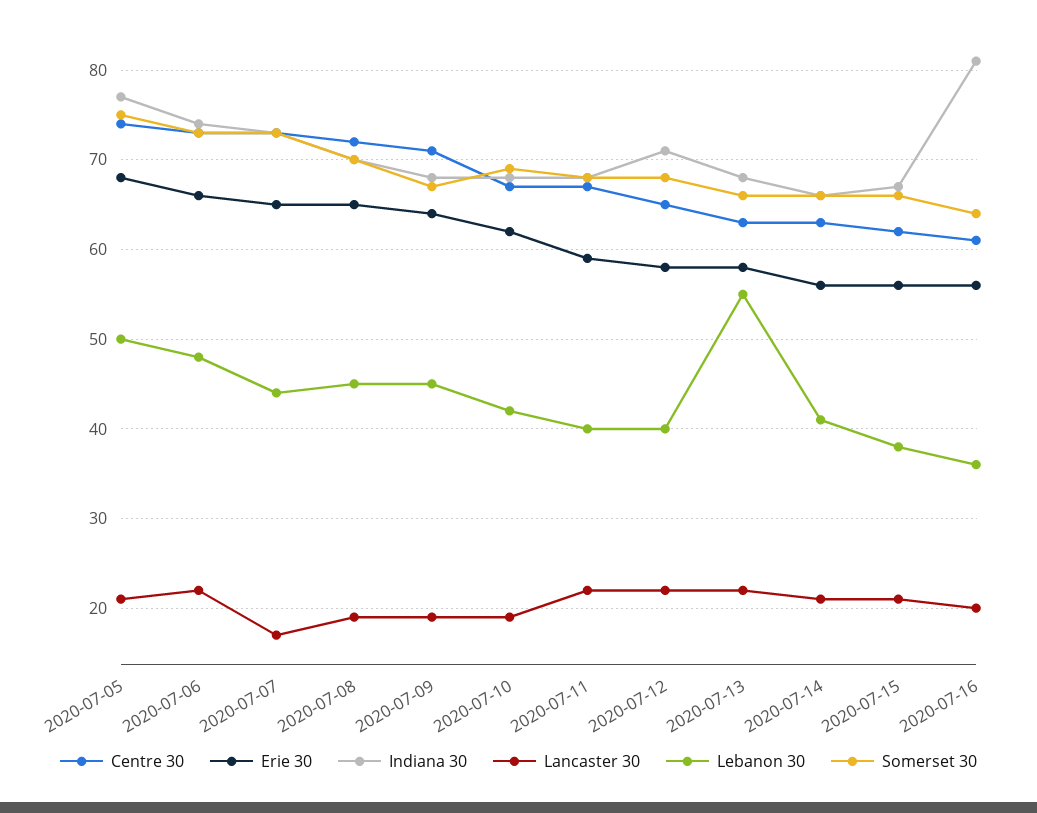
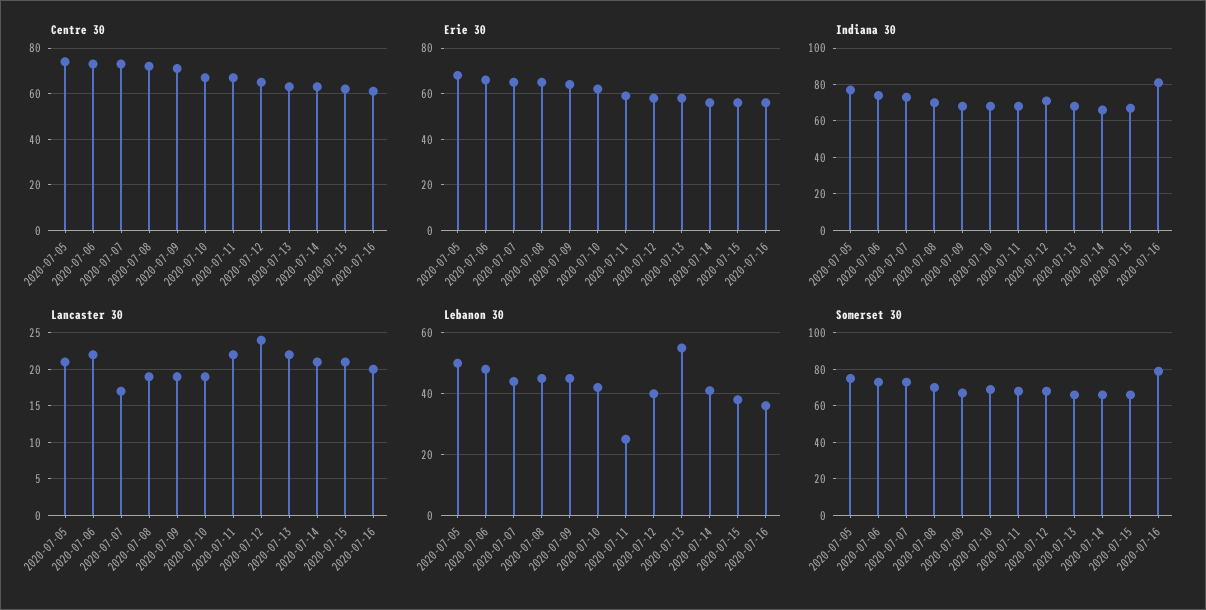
  {
    "Centre 30": {
      "2020-07-05": 74,
      "2020-07-06": 73,
      "2020-07-07": 73,
      "2020-07-08": 72,
      "2020-07-09": 71,
      "2020-07-10": 67,
      "2020-07-11": 67,
      "2020-07-12": 65,
      "2020-07-13": 63,
      "2020-07-14": 63,
      "2020-07-15": 62,
      "2020-07-16": 61
    },
    "Erie 30": {
      "2020-07-05": 68,
      "2020-07-06": 66,
      "2020-07-07": 65,
      "2020-07-08": 65,
      "2020-07-09": 64,
      "2020-07-10": 62,
      "2020-07-11": 59,
      "2020-07-12": 58,
      "2020-07-13": 58,
      "2020-07-14": 56,
      "2020-07-15": 56,
      "2020-07-16": 56
    },
    "Indiana 30": {
      "2020-07-05": 77,
      "2020-07-06": 74,
      "2020-07-07": 73,
      "2020-07-08": 70,
      "2020-07-09": 68,
      "2020-07-10": 68,
      "2020-07-11": 68,
      "2020-07-12": 71,
      "2020-07-13": 68,
      "2020-07-14": 66,
      "2020-07-15": 67,
      "2020-07-16": 81
    },
    "Lancaster 30": {
      "2020-07-05": 21,
      "2020-07-06": 22,
      "2020-07-07": 17,
      "2020-07-08": 19,
      "2020-07-09": 19,
      "2020-07-10": 19,
      "2020-07-11": 22,
-     "2020-07-12": 22,
+     "2020-07-12": 24,
      "2020-07-13": 22,
      "2020-07-14": 21,
      "2020-07-15": 21,
      "2020-07-16": 20
    },
    "Lebanon 30": {
      "2020-07-05": 50,
      "2020-07-06": 48,
      "2020-07-07": 44,
      "2020-07-08": 45,
      "2020-07-09": 45,
      "2020-07-10": 42,
-     "2020-07-11": 40,
+     "2020-07-11": 25,
      "2020-07-12": 40,
      "2020-07-13": 55,
      "2020-07-14": 41,
      "2020-07-15": 38,
      "2020-07-16": 36
    },
    "Somerset 30": {
      "2020-07-05": 75,
      "2020-07-06": 73,
      "2020-07-07": 73,
      "2020-07-08": 70,
      "2020-07-09": 67,
      "2020-07-10": 69,
      "2020-07-11": 68,
      "2020-07-12": 68,
      "2020-07-13": 66,
      "2020-07-14": 66,
      "2020-07-15": 66,
-     "2020-07-16": 64
+     "2020-07-16": 80
    }
  }

